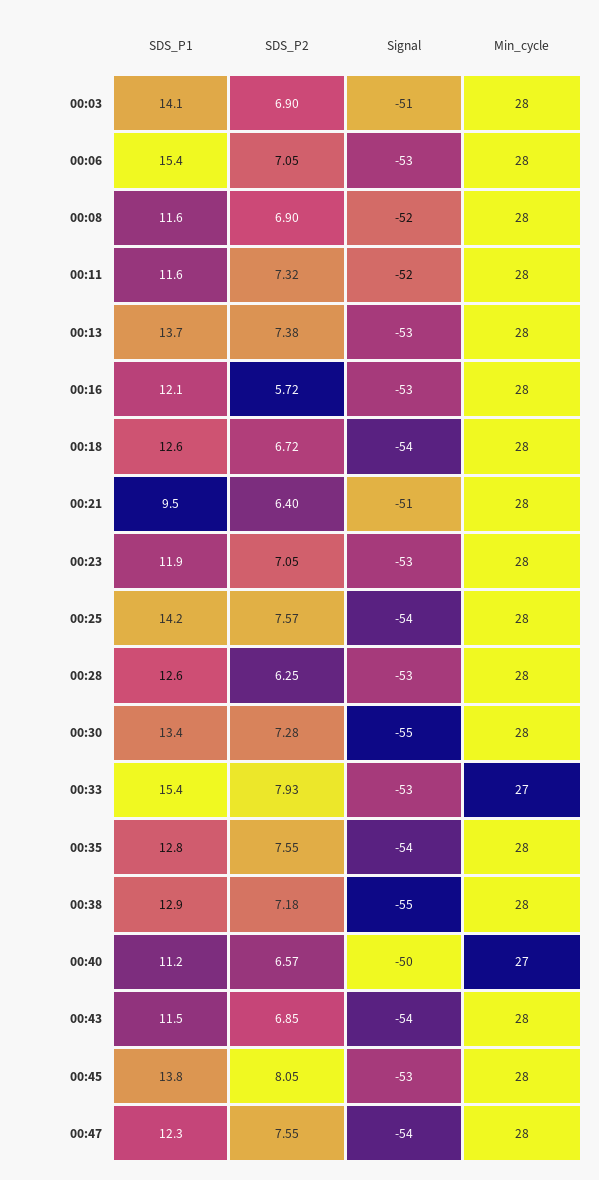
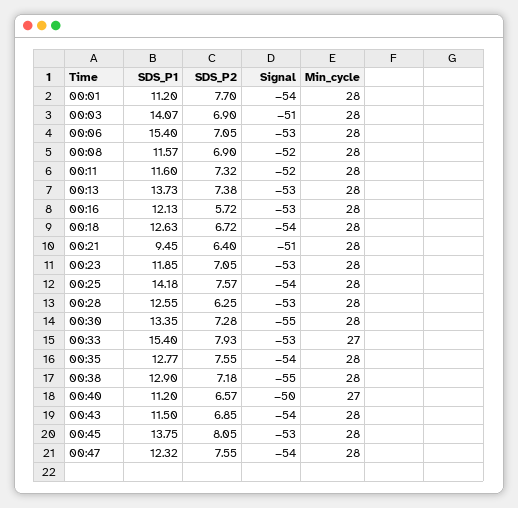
  {
    "SDS_P1": {
      "00:03": 14.07,
      "00:06": 15.4,
      "00:08": 11.57,
      "00:11": 11.6,
      "00:13": 13.73,
      "00:16": 12.13,
      "00:18": 12.63,
      "00:21": 9.45,
      "00:23": 11.85,
      "00:25": 14.18,
      "00:28": 12.55,
      "00:30": 13.35,
      "00:33": 15.4,
      "00:35": 12.77,
      "00:38": 12.9,
      "00:40": 11.2,
      "00:43": 11.5,
      "00:45": 13.75,
-     "00:47": 12.32
+     "00:47": 12.32,
+     "00:01": 11.2
    },
    "SDS_P2": {
      "00:03": 6.9,
      "00:06": 7.05,
      "00:08": 6.9,
      "00:11": 7.32,
      "00:13": 7.38,
      "00:16": 5.72,
      "00:18": 6.72,
      "00:21": 6.4,
      "00:23": 7.05,
      "00:25": 7.57,
      "00:28": 6.25,
      "00:30": 7.28,
      "00:33": 7.93,
      "00:35": 7.55,
      "00:38": 7.18,
      "00:40": 6.57,
      "00:43": 6.85,
      "00:45": 8.05,
-     "00:47": 7.55
+     "00:47": 7.55,
+     "00:01": 7.7
    },
    "Signal": {
      "00:03": -51,
      "00:06": -53,
      "00:08": -52,
      "00:11": -52,
      "00:13": -53,
      "00:16": -53,
      "00:18": -54,
      "00:21": -51,
      "00:23": -53,
      "00:25": -54,
      "00:28": -53,
      "00:30": -55,
      "00:33": -53,
      "00:35": -54,
      "00:38": -55,
      "00:40": -50,
      "00:43": -54,
      "00:45": -53,
-     "00:47": -54
+     "00:47": -54,
+     "00:01": -54
    },
    "Min_cycle": {
      "00:03": 28,
      "00:06": 28,
      "00:08": 28,
      "00:11": 28,
      "00:13": 28,
      "00:16": 28,
      "00:18": 28,
      "00:21": 28,
      "00:23": 28,
      "00:25": 28,
      "00:28": 28,
      "00:30": 28,
      "00:33": 27,
      "00:35": 28,
      "00:38": 28,
      "00:40": 27,
      "00:43": 28,
      "00:45": 28,
-     "00:47": 28
+     "00:47": 28,
+     "00:01": 28
    }
  }

